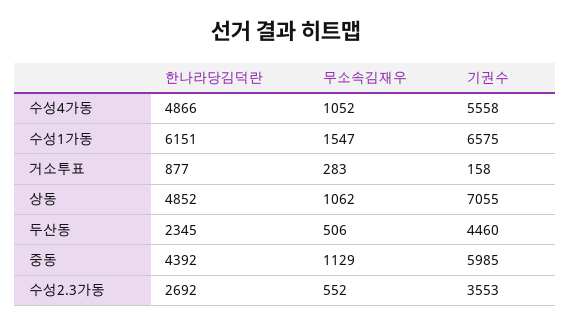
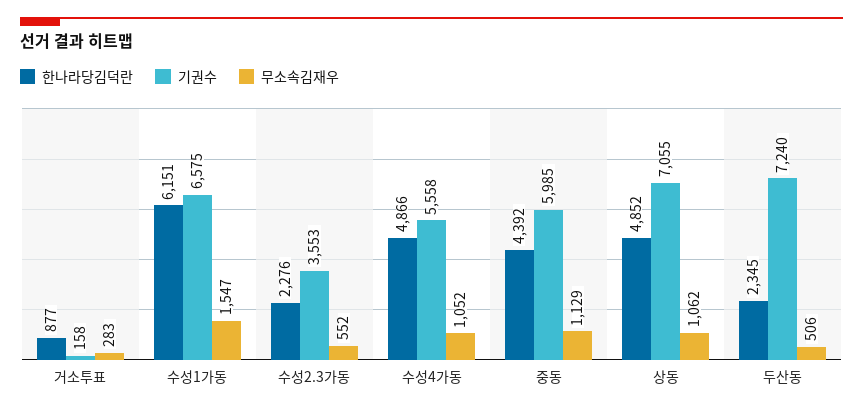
  {
    "한나라당김덕란": {
      "수성4가동": 4866,
      "수성1가동": 6151,
      "거소투표": 877,
      "상동": 4852,
      "두산동": 2345,
      "중동": 4392,
-     "수성2.3가동": 2692
+     "수성2.3가동": 2276
    },
    "무소속김재우": {
      "수성4가동": 1052,
      "수성1가동": 1547,
      "거소투표": 283,
      "상동": 1062,
      "두산동": 506,
      "중동": 1129,
      "수성2.3가동": 552
    },
    "기권수": {
      "수성4가동": 5558,
      "수성1가동": 6575,
      "거소투표": 158,
      "상동": 7055,
-     "두산동": 4460,
+     "두산동": 7240,
      "중동": 5985,
      "수성2.3가동": 3553
    }
  }

